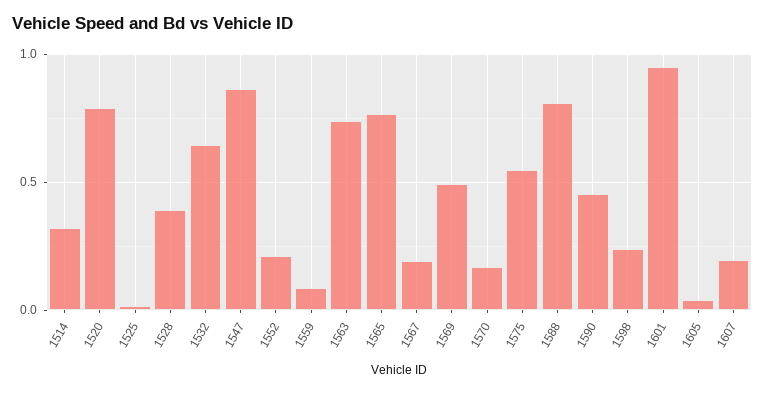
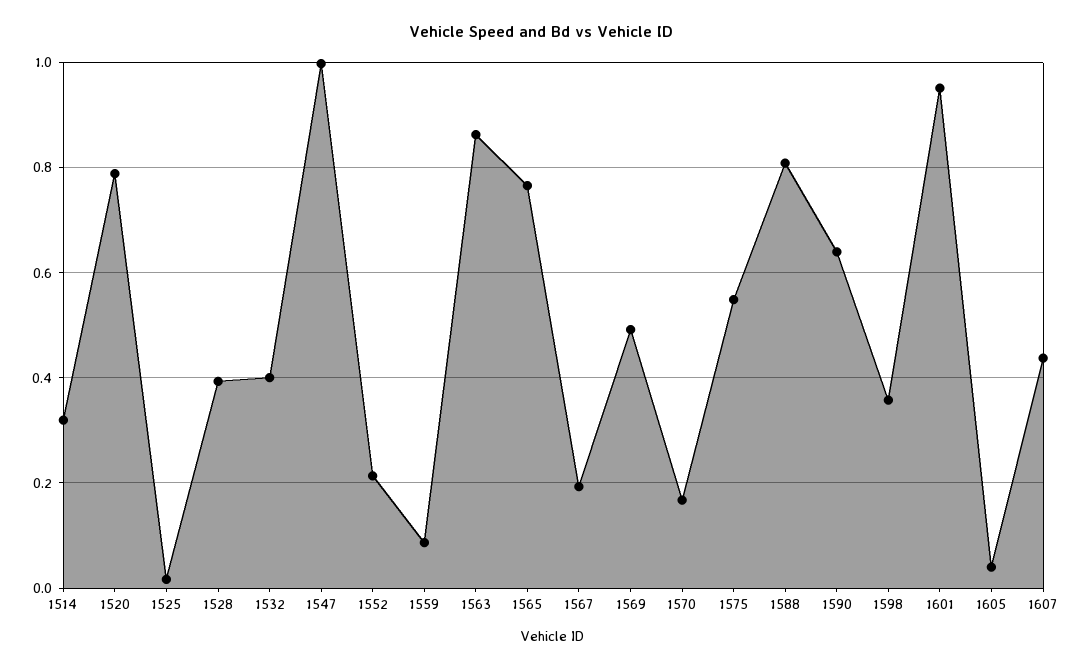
  {
    "1514": 0.32,
    "1520": 0.78,
    "1525": 0.02,
    "1528": 0.4,
-   "1532": 0.65,
+   "1532": 0.4,
-   "1547": 0.85,
+   "1547": 1,
    "1552": 0.22,
    "1559": 0.08,
-   "1563": 0.75,
+   "1563": 0.86,
    "1565": 0.76,
    "1567": 0.2,
    "1569": 0.5,
    "1570": 0.16,
    "1575": 0.54,
    "1588": 0.8,
-   "1590": 0.45,
+   "1590": 0.64,
-   "1598": 0.25,
+   "1598": 0.36,
    "1601": 0.96,
    "1605": 0.04,
-   "1607": 0.2
+   "1607": 0.44
  }

